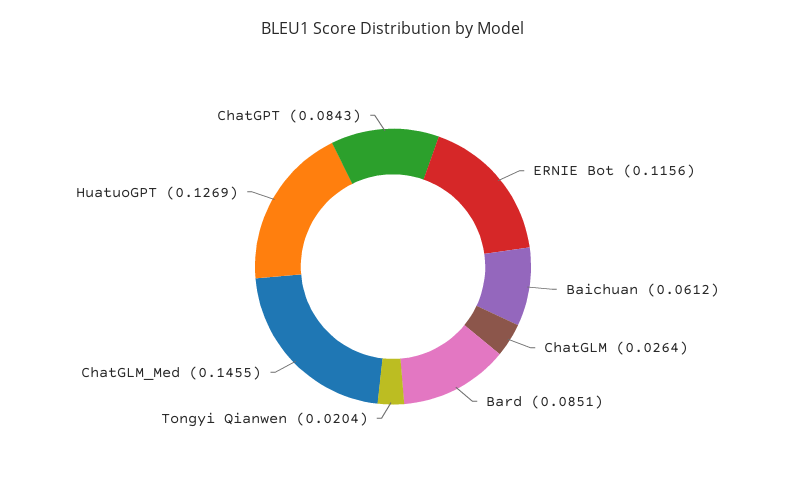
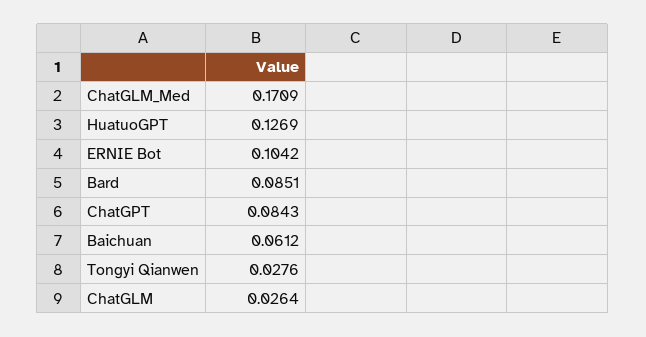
  {
-   "ERNIE Bot": 0.1156,
+   "ERNIE Bot": 0.1042,
    "Baichuan": 0.0612,
    "ChatGLM": 0.0264,
    "Bard": 0.0851,
-   "Tongyi Qianwen": 0.0204,
+   "Tongyi Qianwen": 0.0276,
-   "ChatGLM_Med": 0.1455,
+   "ChatGLM_Med": 0.1709,
    "HuatuoGPT": 0.1269,
    "ChatGPT": 0.0843
  }

